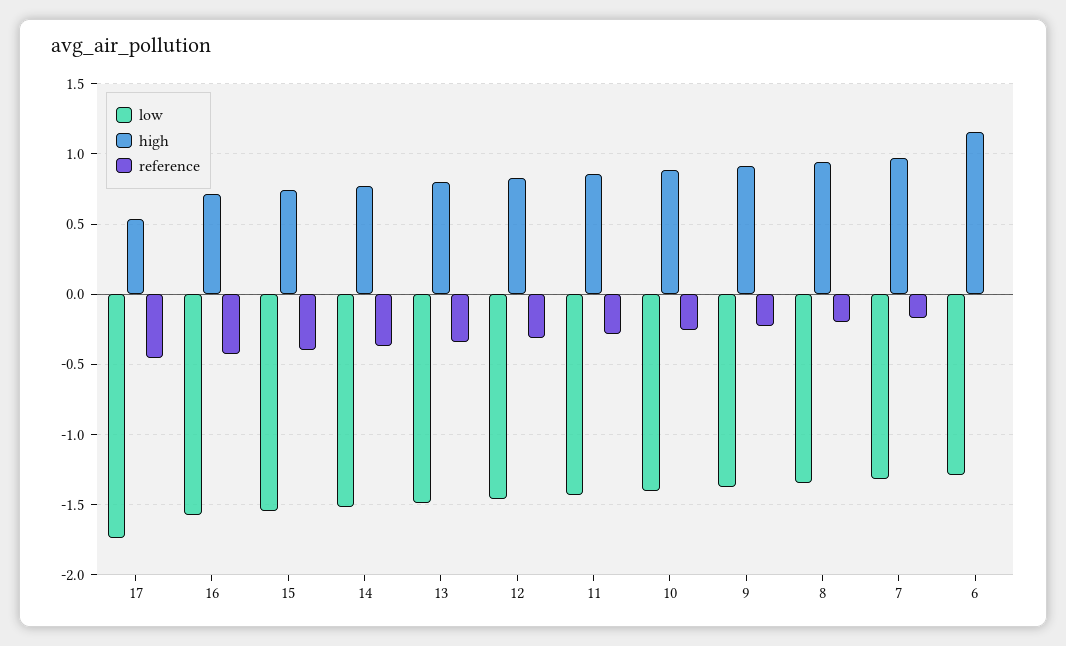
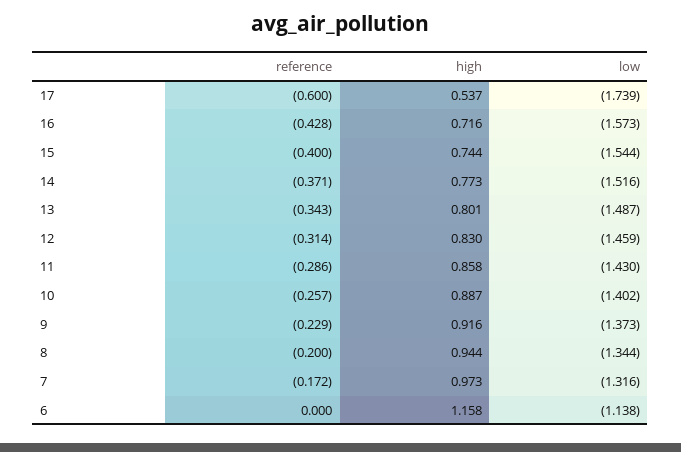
  {
    "low": {
      "17": -1.739,
      "16": -1.573,
      "15": -1.544,
      "14": -1.516,
      "13": -1.487,
      "12": -1.459,
      "11": -1.43,
      "10": -1.402,
      "9": -1.373,
      "8": -1.344,
      "7": -1.316,
-     "6": -1.3
+     "6": -1.138
    },
    "high": {
      "17": 0.537,
      "16": 0.716,
      "15": 0.744,
      "14": 0.773,
      "13": 0.801,
      "12": 0.83,
      "11": 0.858,
      "10": 0.887,
      "9": 0.916,
      "8": 0.944,
      "7": 0.973,
      "6": 1.158
    },
    "reference": {
-     "17": -0.45,
+     "17": -0.6,
      "16": -0.428,
      "15": -0.4,
      "14": -0.371,
      "13": -0.343,
      "12": -0.314,
      "11": -0.286,
      "10": -0.257,
      "9": -0.229,
      "8": -0.2,
      "7": -0.172,
      "6": 0
    }
  }

